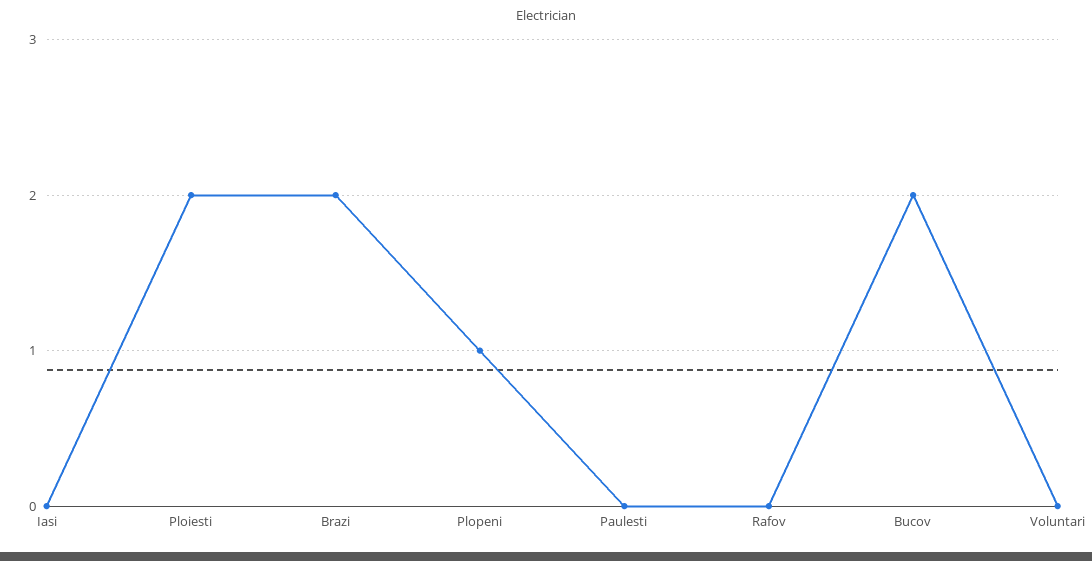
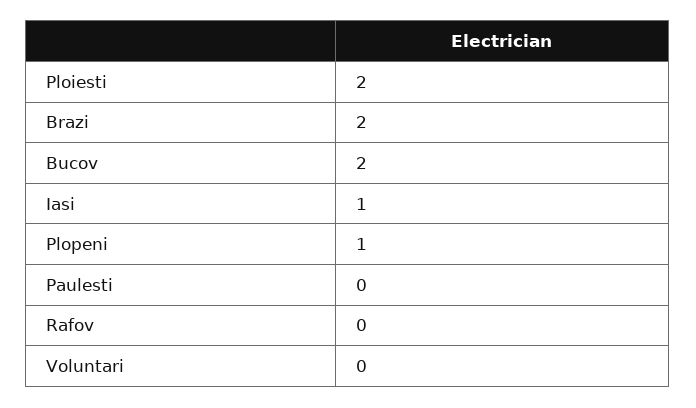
  {
-   "Iasi": 0,
+   "Iasi": 1,
    "Ploiesti": 2,
    "Brazi": 2,
    "Plopeni": 1,
    "Paulesti": 0,
    "Rafov": 0,
    "Bucov": 2,
    "Voluntari": 0
  }

